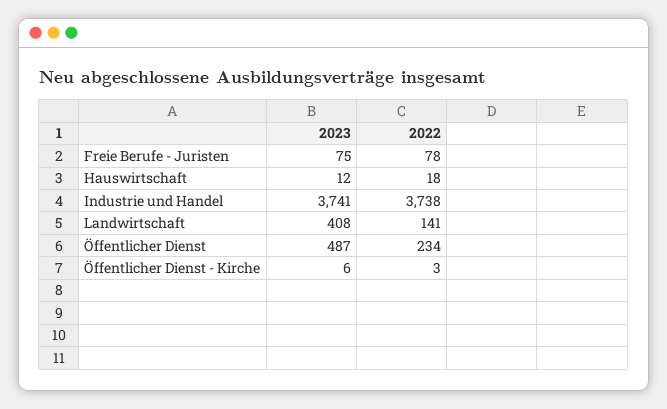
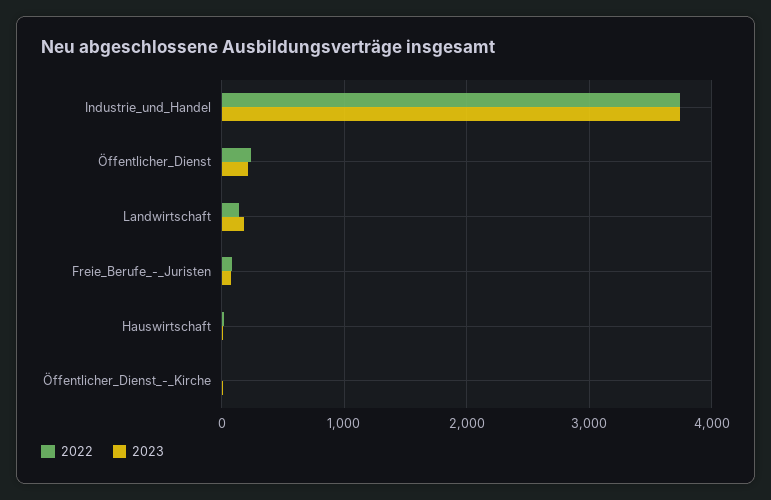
  {
    "2023": {
      "Freie Berufe - Juristen": 75,
      "Hauswirtschaft": 12,
      "Industrie und Handel": 3741,
-     "Landwirtschaft": 408,
+     "Landwirtschaft": 200,
-     "Öffentlicher Dienst": 487,
+     "Öffentlicher Dienst": 200,
      "Öffentlicher Dienst - Kirche": 6
    },
    "2022": {
      "Freie Berufe - Juristen": 78,
      "Hauswirtschaft": 18,
      "Industrie und Handel": 3738,
      "Landwirtschaft": 141,
      "Öffentlicher Dienst": 234,
      "Öffentlicher Dienst - Kirche": 3
    }
  }

